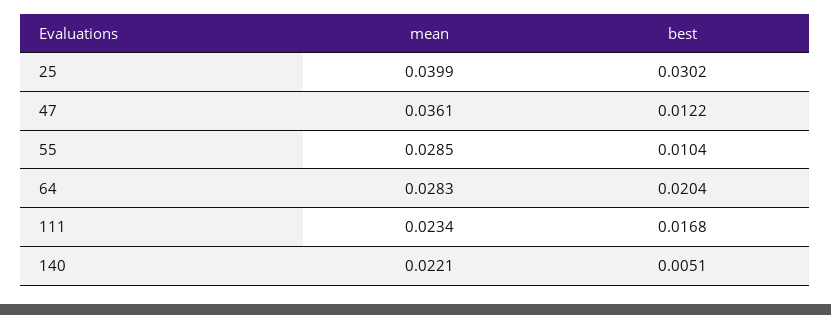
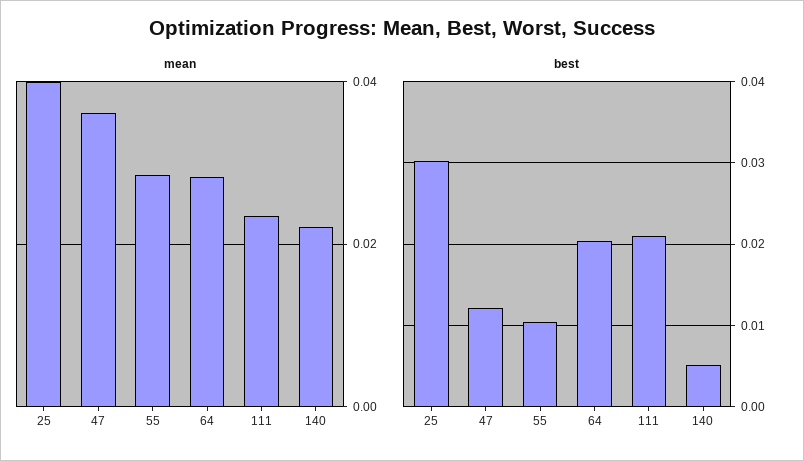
  {
    "mean": {
      "25": 0.0399,
      "47": 0.0361,
      "55": 0.0285,
      "64": 0.0283,
      "111": 0.0234,
      "140": 0.0221
    },
    "best": {
      "25": 0.0302,
      "47": 0.0122,
      "55": 0.0104,
      "64": 0.0204,
-     "111": 0.0168,
+     "111": 0.021,
      "140": 0.0051
    }
  }

